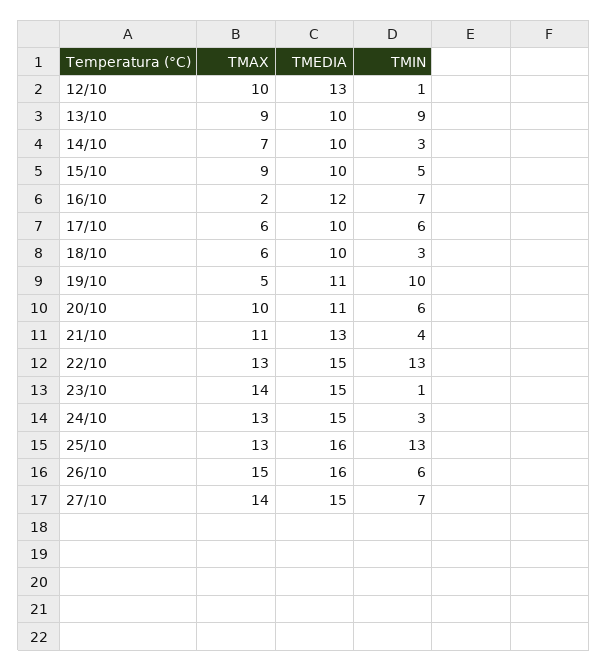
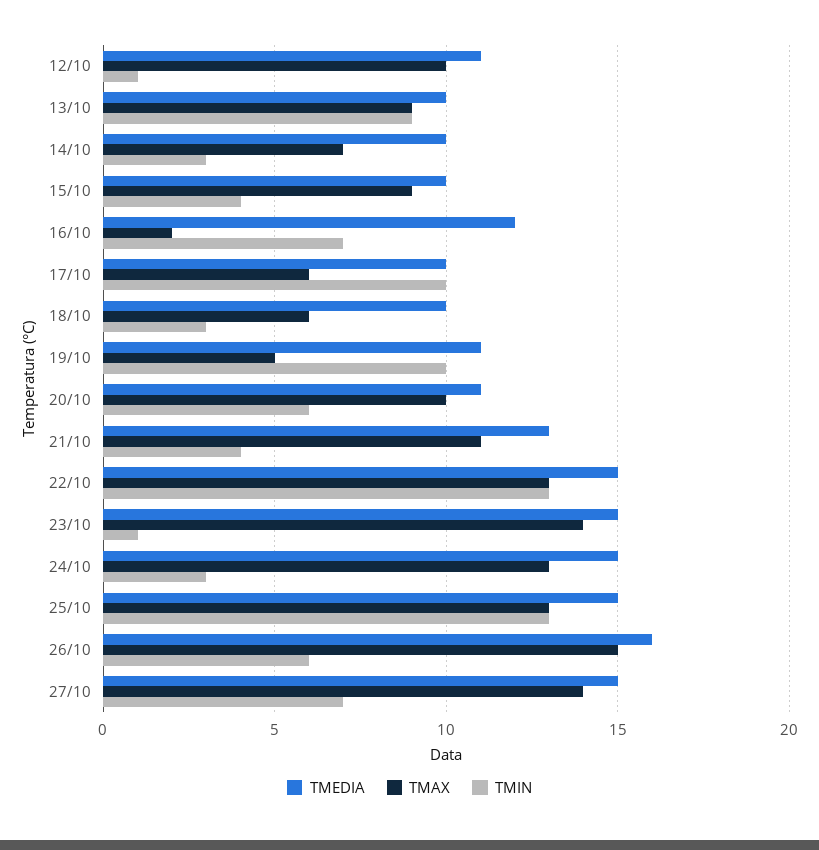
  {
    "TMAX": {
      "12/10": 10,
      "13/10": 9,
      "14/10": 7,
      "15/10": 9,
      "16/10": 2,
      "17/10": 6,
      "18/10": 6,
      "19/10": 5,
      "20/10": 10,
      "21/10": 11,
      "22/10": 13,
      "23/10": 14,
      "24/10": 13,
      "25/10": 13,
      "26/10": 15,
      "27/10": 14
    },
    "TMEDIA": {
-     "12/10": 13,
+     "12/10": 11,
      "13/10": 10,
      "14/10": 10,
      "15/10": 10,
      "16/10": 12,
      "17/10": 10,
      "18/10": 10,
      "19/10": 11,
      "20/10": 11,
      "21/10": 13,
      "22/10": 15,
      "23/10": 15,
      "24/10": 15,
-     "25/10": 16,
+     "25/10": 15,
      "26/10": 16,
      "27/10": 15
    },
    "TMIN": {
      "12/10": 1,
      "13/10": 9,
      "14/10": 3,
-     "15/10": 5,
+     "15/10": 4,
      "16/10": 7,
-     "17/10": 6,
+     "17/10": 10,
      "18/10": 3,
      "19/10": 10,
      "20/10": 6,
      "21/10": 4,
      "22/10": 13,
      "23/10": 1,
      "24/10": 3,
      "25/10": 13,
      "26/10": 6,
      "27/10": 7
    }
  }

